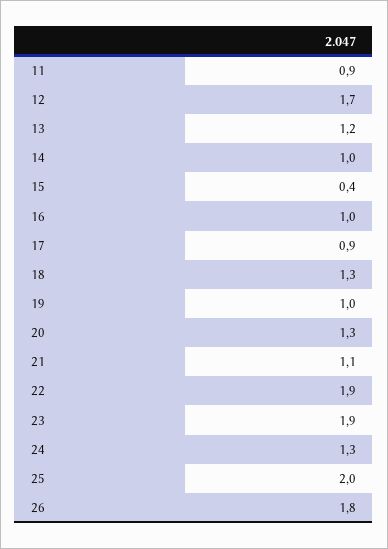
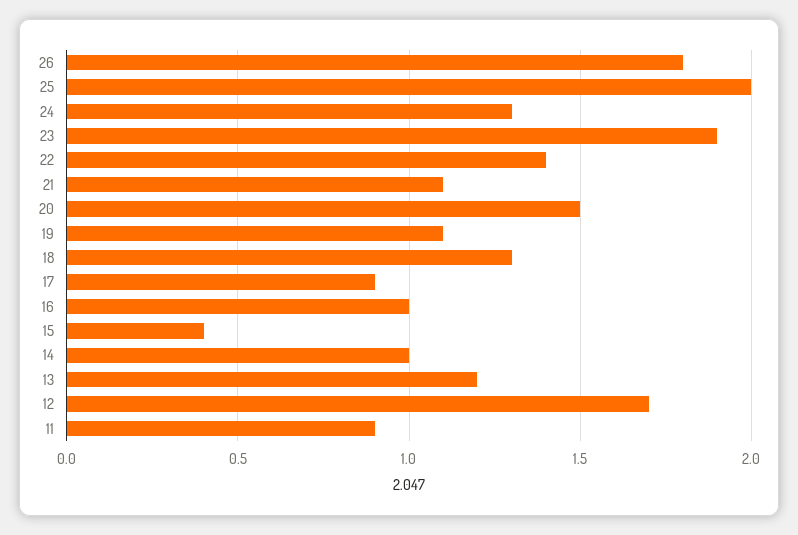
  {
    "11": 0.9,
    "12": 1.7,
    "13": 1.2,
    "14": 1,
    "15": 0.4,
    "16": 1,
    "17": 0.9,
    "18": 1.3,
-   "19": 1,
+   "19": 1.1,
-   "20": 1.3,
+   "20": 1.5,
    "21": 1.1,
-   "22": 1.9,
+   "22": 1.4,
    "23": 1.9,
    "24": 1.3,
    "25": 2,
    "26": 1.8
  }

